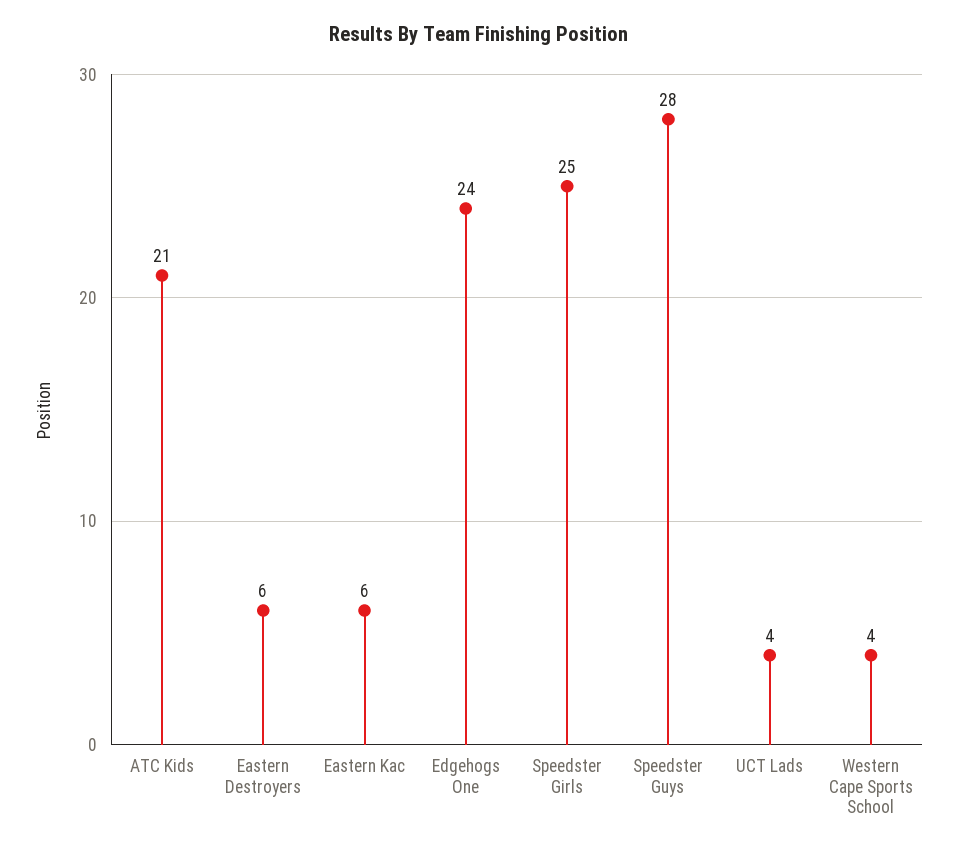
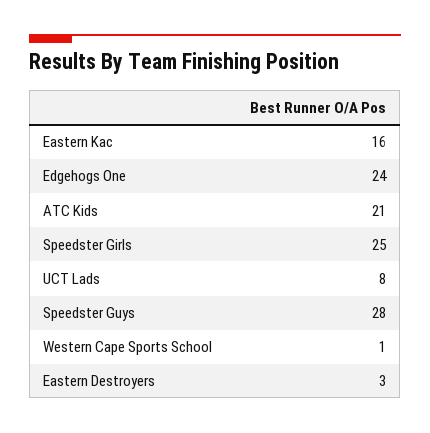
  {
    "ATC Kids": 21,
-   "Eastern Destroyers": 6,
+   "Eastern Destroyers": 3,
-   "Eastern Kac": 6,
+   "Eastern Kac": 16,
    "Edgehogs One": 24,
    "Speedster Girls": 25,
    "Speedster Guys": 28,
-   "UCT Lads": 4,
+   "UCT Lads": 8,
-   "Western Cape Sports School": 4
+   "Western Cape Sports School": 1
  }

